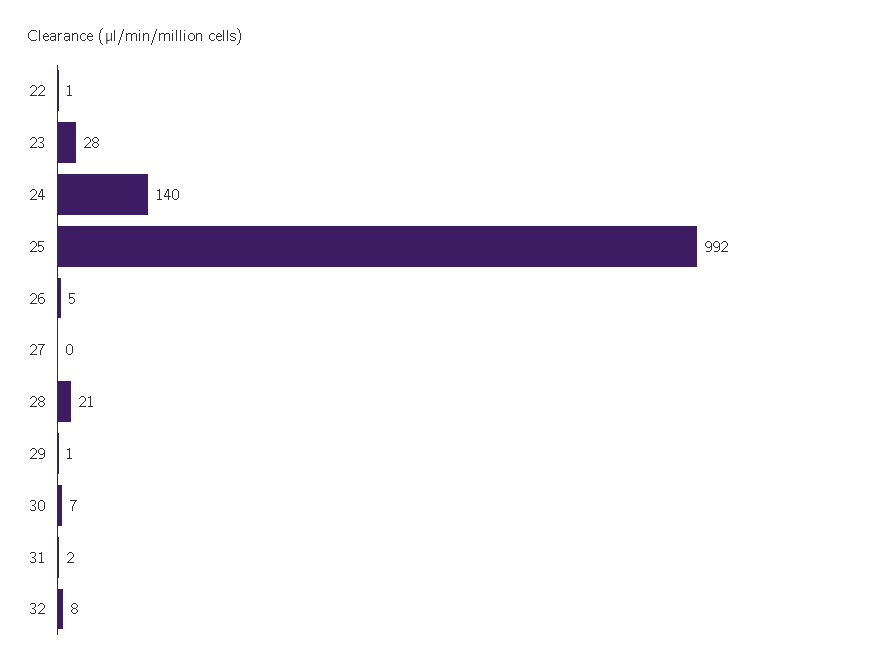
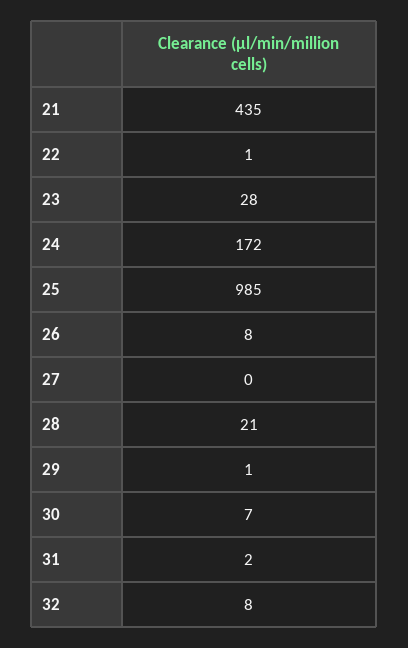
  {
    "22": 1,
    "23": 28,
-   "24": 140,
+   "24": 172,
-   "25": 992,
+   "25": 985,
-   "26": 5,
+   "26": 8,
    "27": 0,
    "28": 21,
    "29": 1,
    "30": 7,
    "31": 2,
-   "32": 8
+   "32": 8,
+   "21": 435
  }

